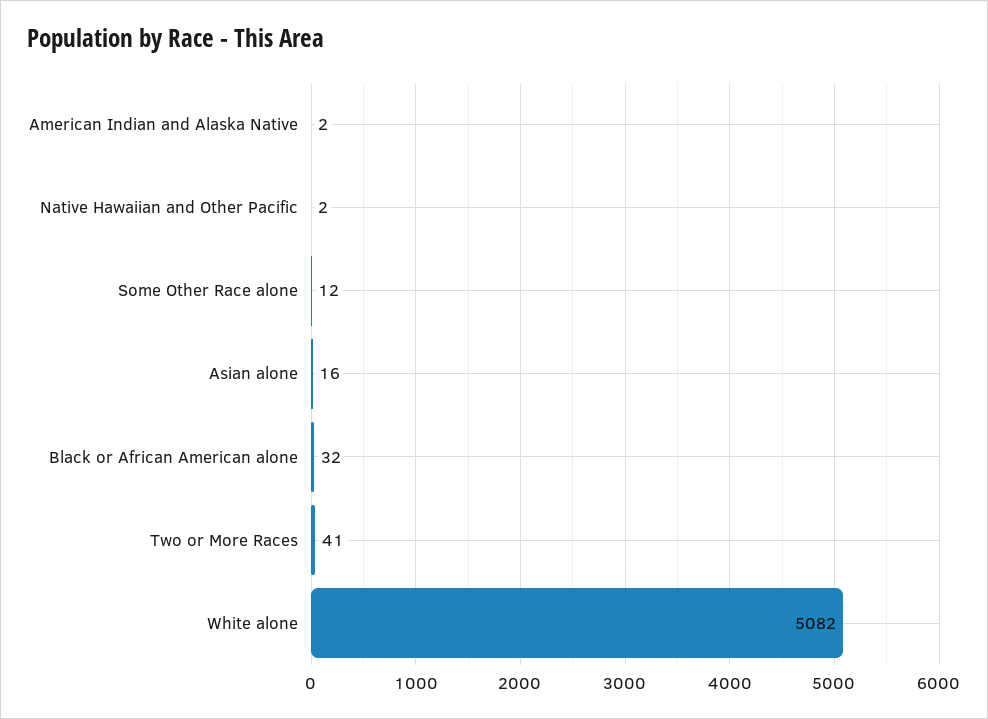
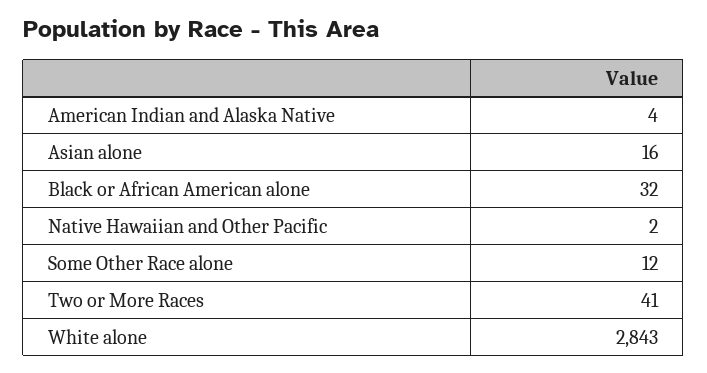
  {
-   "American Indian and Alaska Native": 2,
+   "American Indian and Alaska Native": 4,
    "Native Hawaiian and Other Pacific": 2,
    "Some Other Race alone": 12,
    "Asian alone": 16,
    "Black or African American alone": 32,
    "Two or More Races": 41,
-   "White alone": 5082
+   "White alone": 2843
  }

